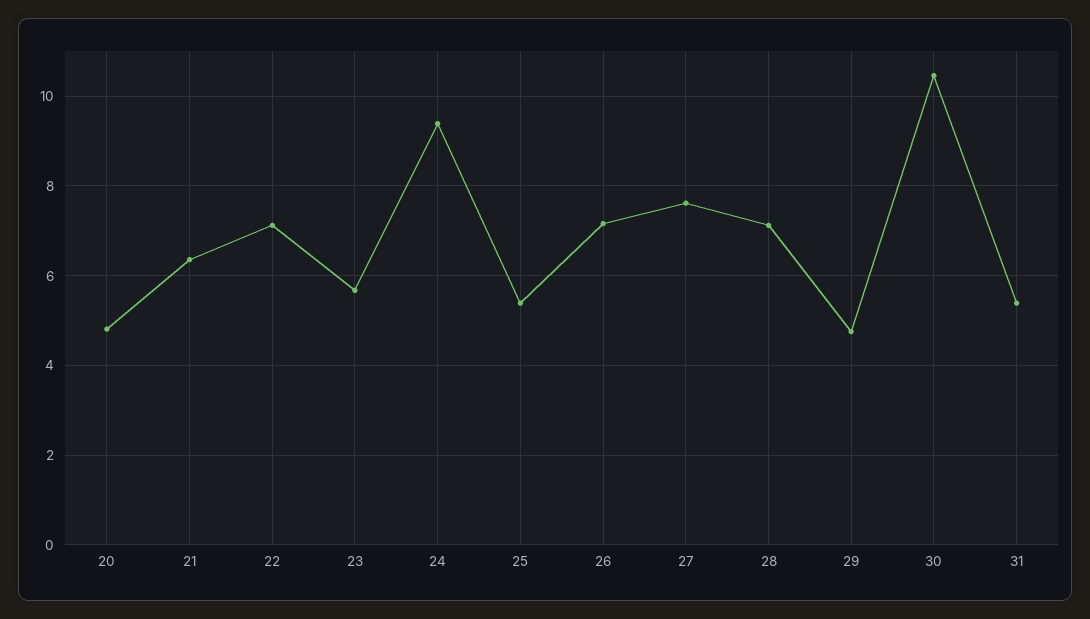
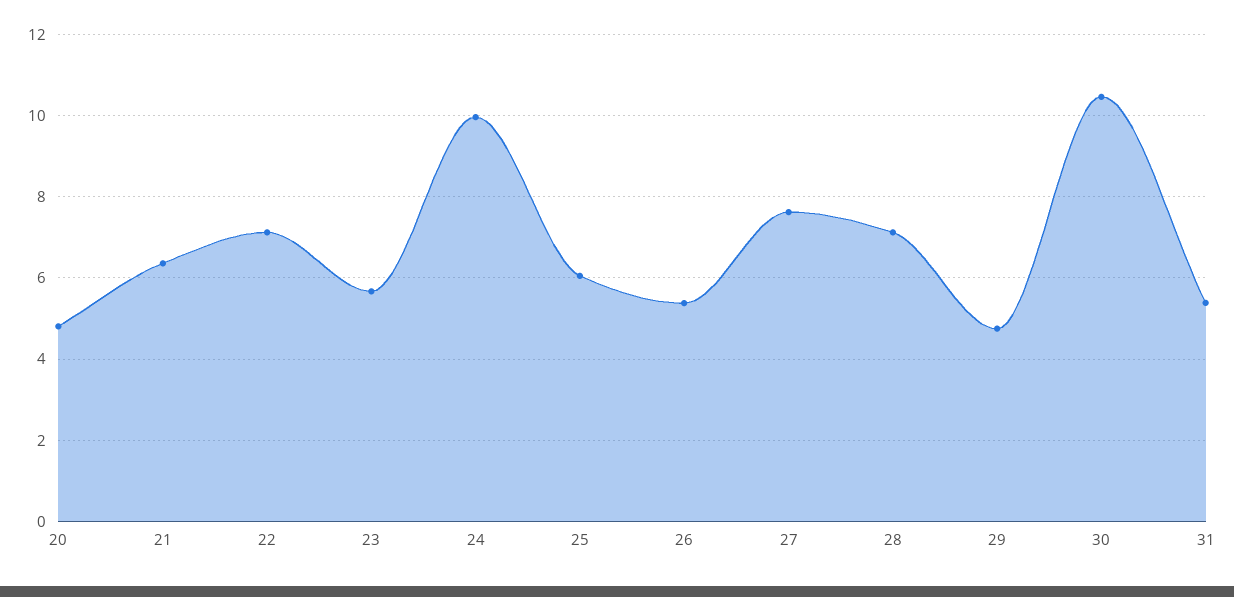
  {
    "20": 4.8,
    "21": 6.4,
    "22": 7.2,
    "23": 5.6,
-   "24": 9.4,
+   "24": 10,
-   "25": 5.4,
+   "25": 6,
-   "26": 7.2,
+   "26": 5.4,
    "27": 7.6,
    "28": 7.2,
    "29": 4.8,
    "30": 10.4,
    "31": 5.4
  }

